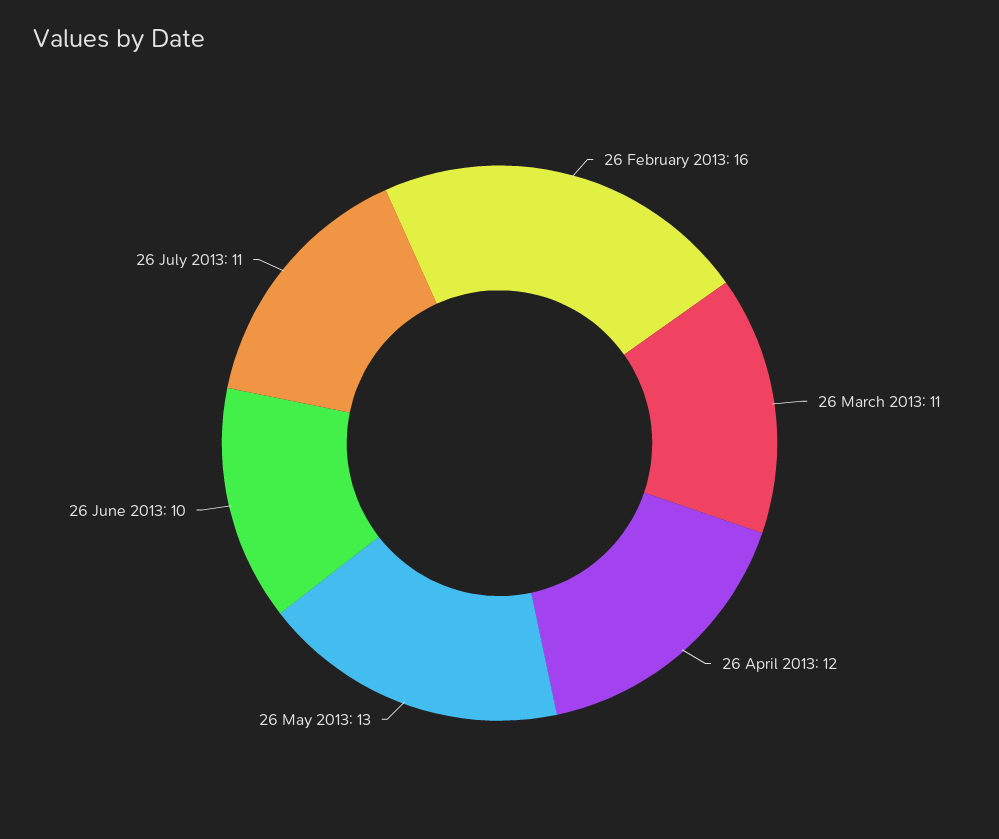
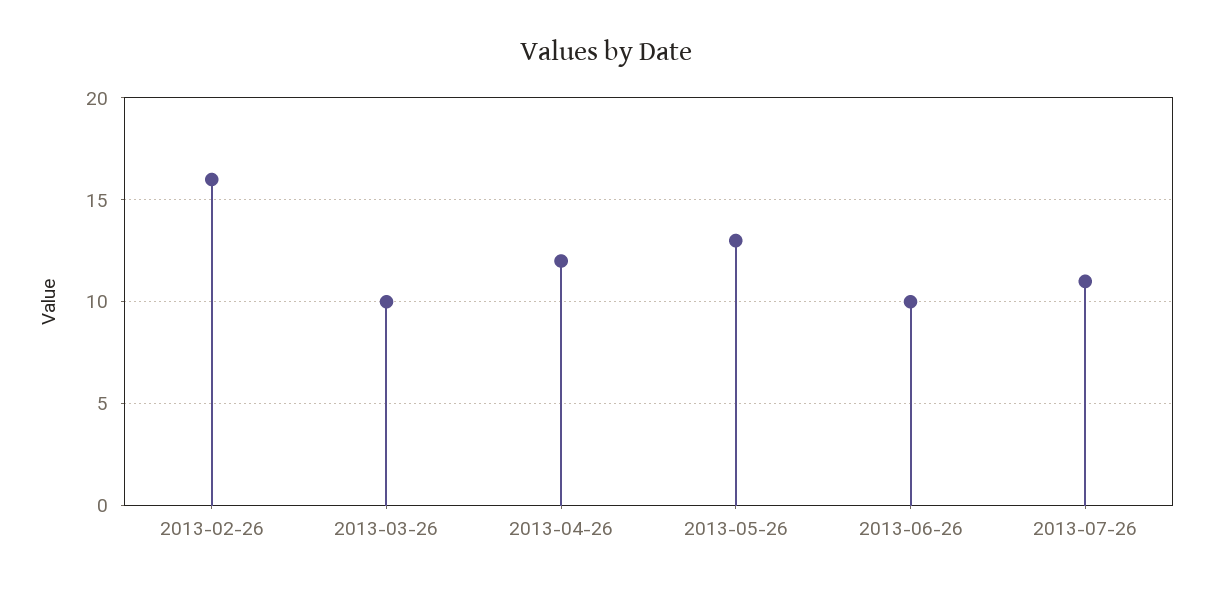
  {
    "26 February 2013": 16,
-   "26 March 2013": 11,
+   "26 March 2013": 10,
    "26 April 2013": 12,
    "26 May 2013": 13,
    "26 June 2013": 10,
    "26 July 2013": 11
  }

